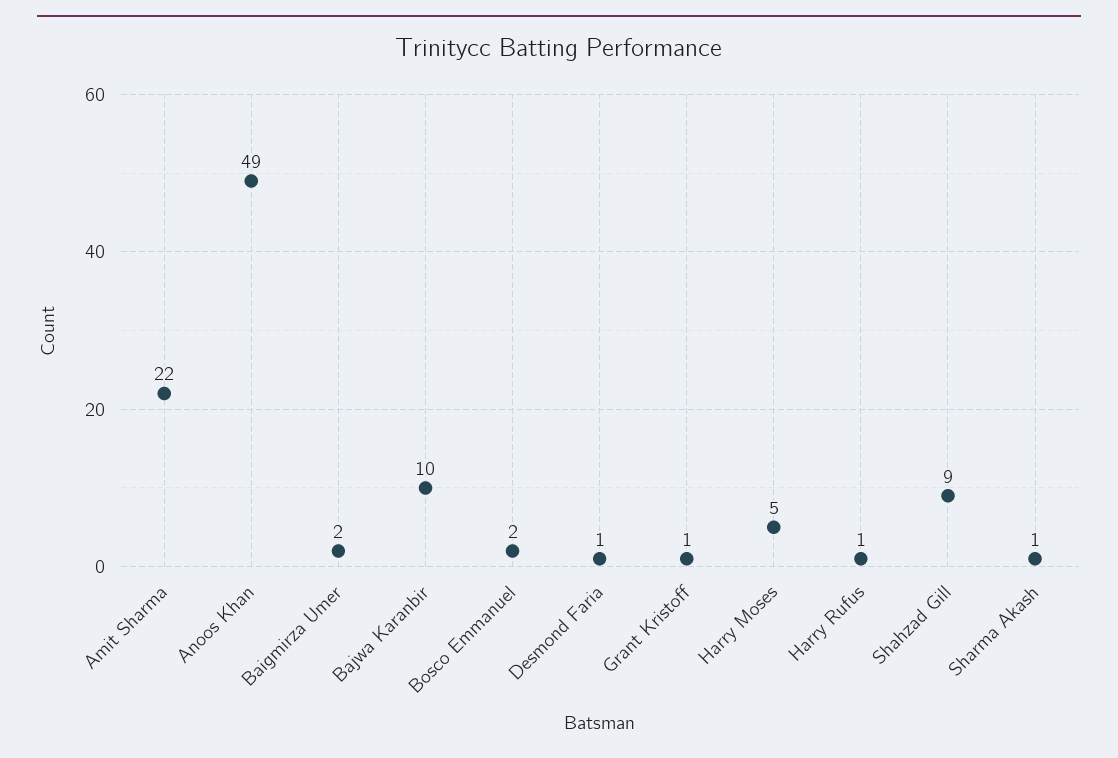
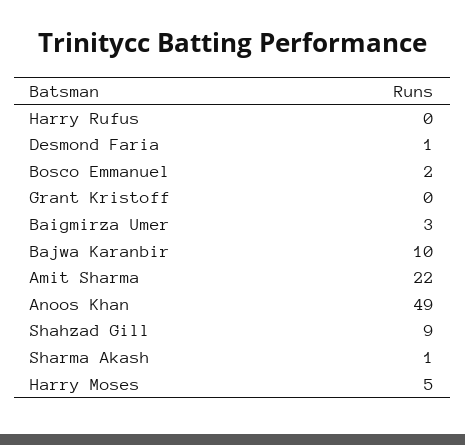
  {
    "Amit Sharma": 22,
    "Anoos Khan": 49,
-   "Baigmirza Umer": 2,
+   "Baigmirza Umer": 3,
    "Bajwa Karanbir": 10,
    "Bosco Emmanuel": 2,
    "Desmond Faria": 1,
-   "Grant Kristoff": 1,
+   "Grant Kristoff": 0,
    "Harry Moses": 5,
-   "Harry Rufus": 1,
+   "Harry Rufus": 0,
    "Shahzad Gill": 9,
    "Sharma Akash": 1
  }

